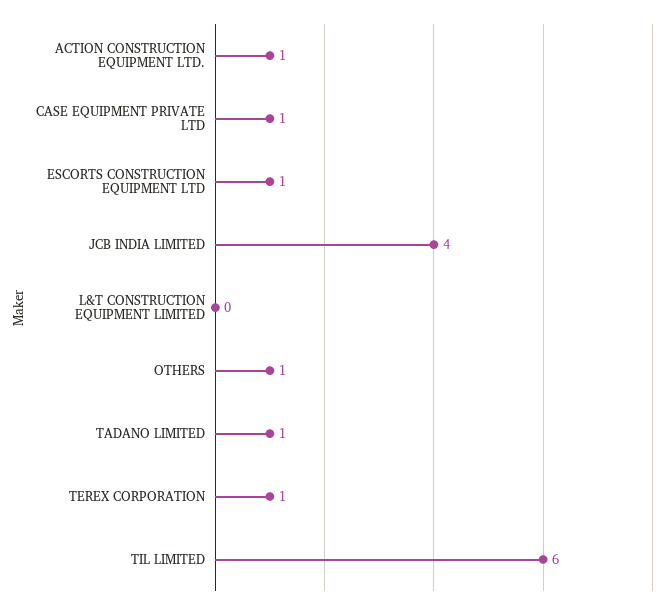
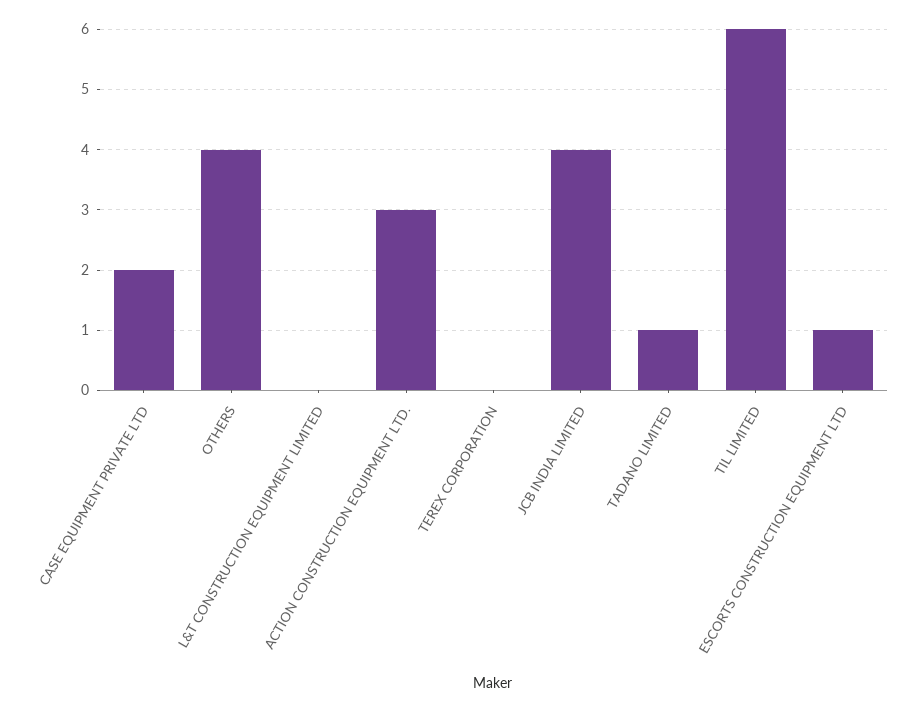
  {
-   "ACTION CONSTRUCTION EQUIPMENT LTD.": 1,
+   "ACTION CONSTRUCTION EQUIPMENT LTD.": 3,
-   "CASE EQUIPMENT PRIVATE LTD": 1,
+   "CASE EQUIPMENT PRIVATE LTD": 2,
    "ESCORTS CONSTRUCTION EQUIPMENT LTD": 1,
    "JCB INDIA LIMITED": 4,
    "L&T CONSTRUCTION EQUIPMENT LIMITED": 0,
-   "OTHERS": 1,
+   "OTHERS": 4,
    "TADANO LIMITED": 1,
-   "TEREX CORPORATION": 1,
+   "TEREX CORPORATION": 0,
    "TIL LIMITED": 6
  }

